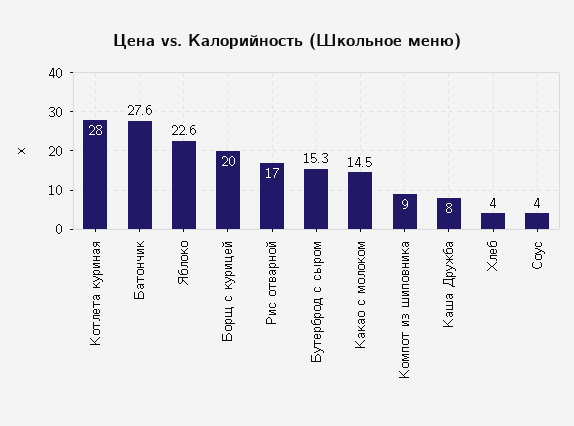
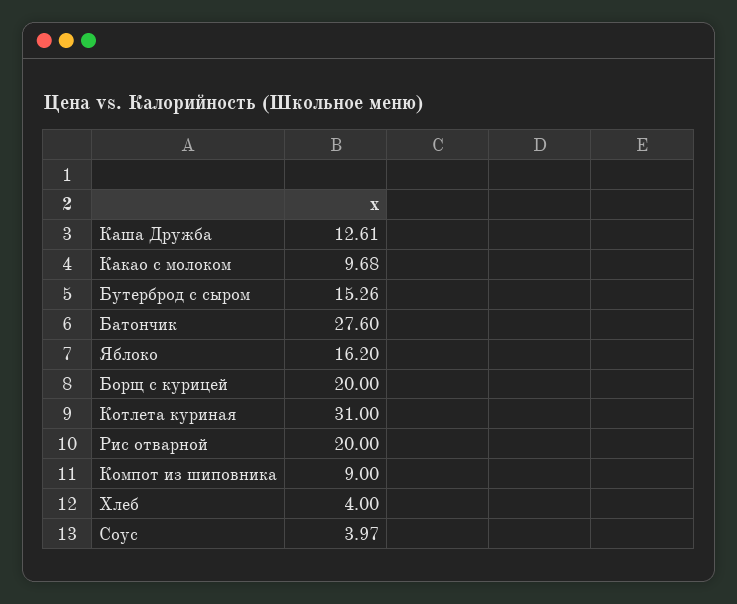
  {
-   "Котлета куриная": 28,
+   "Котлета куриная": 31,
    "Батончик": 27.6,
-   "Яблоко": 22.6,
+   "Яблоко": 16.2,
    "Борщ с курицей": 20,
-   "Рис отварной": 17,
+   "Рис отварной": 20,
    "Бутерброд с сыром": 15.26,
-   "Какао с молоком": 14.5,
+   "Какао с молоком": 9.68,
    "Компот из шиповника": 9,
-   "Каша Дружба": 8,
+   "Каша Дружба": 12.61,
    "Хлеб": 4,
    "Соус": 3.97
  }

